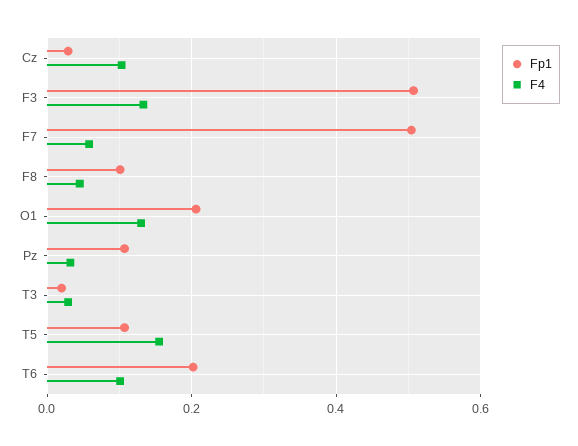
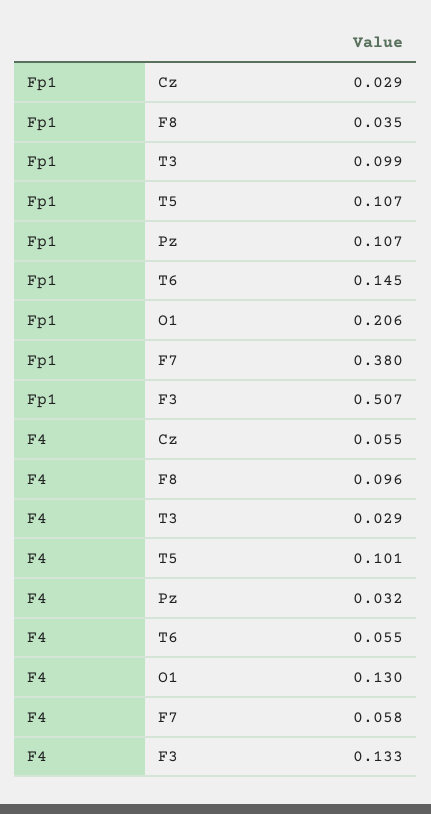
  {
    "Fp1": {
      "Cz": 0.029,
      "F3": 0.507,
-     "F7": 0.5,
+     "F7": 0.38,
-     "F8": 0.1,
+     "F8": 0.035,
      "O1": 0.206,
      "Pz": 0.107,
-     "T3": 0.02,
+     "T3": 0.099,
      "T5": 0.107,
-     "T6": 0.2
+     "T6": 0.145
    },
    "F4": {
-     "Cz": 0.1,
+     "Cz": 0.055,
      "F3": 0.133,
      "F7": 0.058,
-     "F8": 0.04,
+     "F8": 0.096,
      "O1": 0.13,
      "Pz": 0.032,
      "T3": 0.029,
-     "T5": 0.16,
+     "T5": 0.101,
-     "T6": 0.1
+     "T6": 0.055
    }
  }

